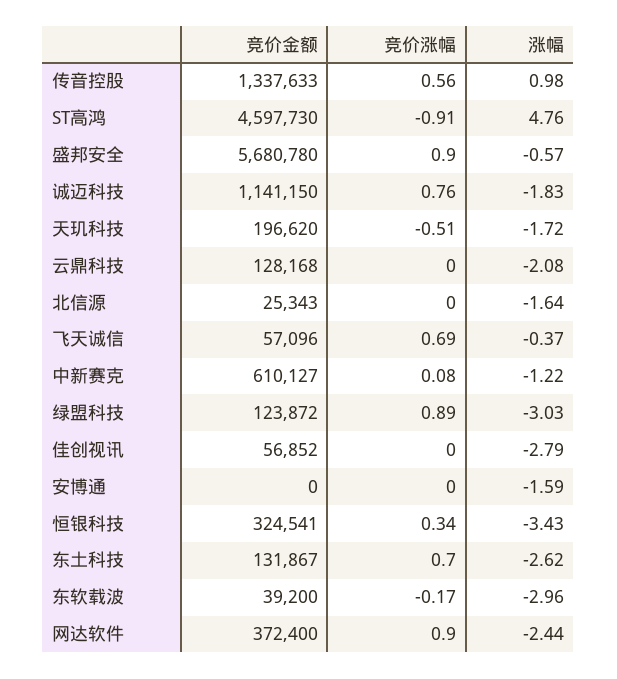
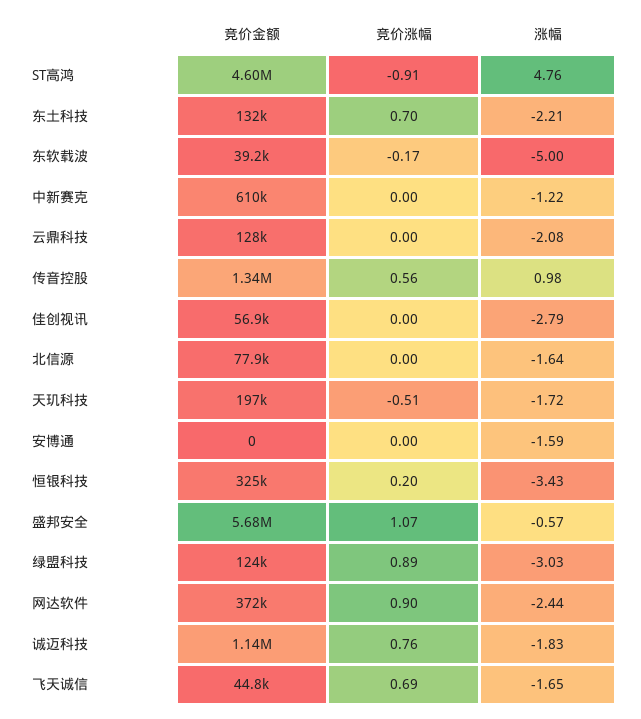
  {
    "竞价金额": {
      "传音控股": 1337633,
      "ST高鸿": 4597730,
      "盛邦安全": 5680780,
      "诚迈科技": 1141150,
      "天玑科技": 196620,
      "云鼎科技": 128168,
-     "北信源": 25343,
+     "北信源": 77900,
-     "飞天诚信": 57096,
+     "飞天诚信": 44800,
      "中新赛克": 610127,
      "绿盟科技": 123872,
      "佳创视讯": 56852,
      "安博通": 0,
      "恒银科技": 324541,
      "东土科技": 131867,
      "东软载波": 39200,
      "网达软件": 372400
    },
    "竞价涨幅": {
      "传音控股": 0.56,
      "ST高鸿": -0.91,
-     "盛邦安全": 0.9,
+     "盛邦安全": 1.07,
      "诚迈科技": 0.76,
      "天玑科技": -0.51,
      "云鼎科技": 0,
      "北信源": 0,
      "飞天诚信": 0.69,
-     "中新赛克": 0.08,
+     "中新赛克": 0,
      "绿盟科技": 0.89,
      "佳创视讯": 0,
      "安博通": 0,
-     "恒银科技": 0.34,
+     "恒银科技": 0.2,
      "东土科技": 0.7,
      "东软载波": -0.17,
      "网达软件": 0.9
    },
    "涨幅": {
      "传音控股": 0.98,
      "ST高鸿": 4.76,
      "盛邦安全": -0.57,
      "诚迈科技": -1.83,
      "天玑科技": -1.72,
      "云鼎科技": -2.08,
      "北信源": -1.64,
-     "飞天诚信": -0.37,
+     "飞天诚信": -1.65,
      "中新赛克": -1.22,
      "绿盟科技": -3.03,
      "佳创视讯": -2.79,
      "安博通": -1.59,
      "恒银科技": -3.43,
-     "东土科技": -2.62,
+     "东土科技": -2.21,
-     "东软载波": -2.96,
+     "东软载波": -5,
      "网达软件": -2.44
    }
  }

